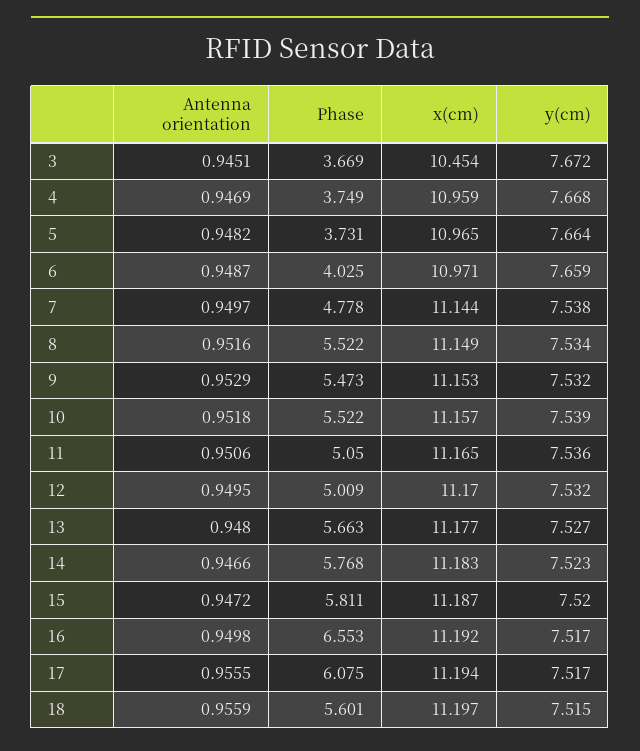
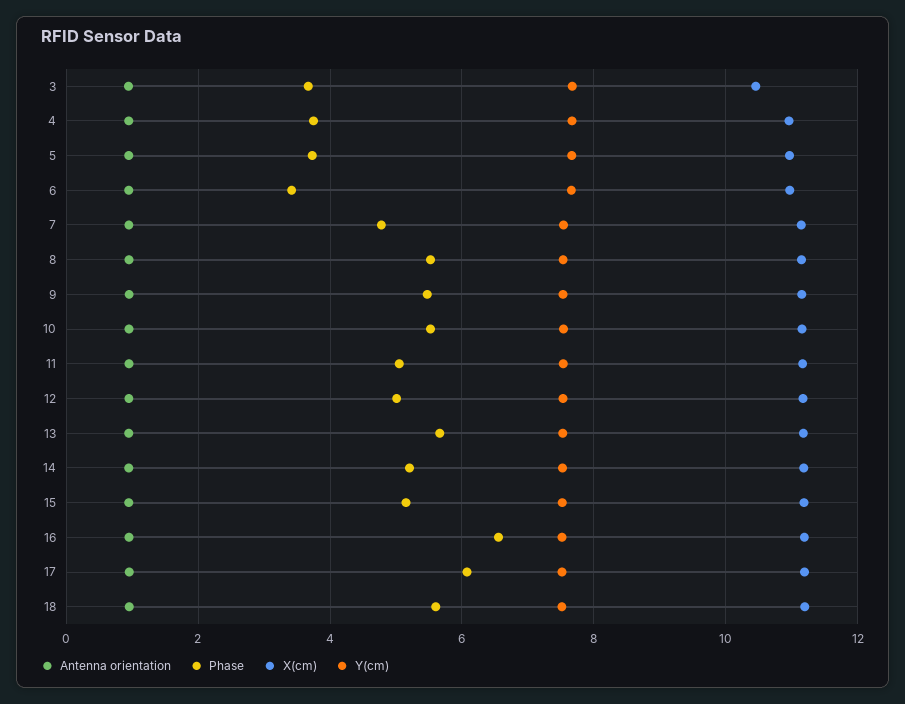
  {
    "Antenna orientation": {
      "3": 0.9451,
      "4": 0.9469,
      "5": 0.9482,
      "6": 0.9487,
      "7": 0.9497,
      "8": 0.9516,
      "9": 0.9529,
      "10": 0.9518,
      "11": 0.9506,
      "12": 0.9495,
      "13": 0.948,
      "14": 0.9466,
      "15": 0.9472,
      "16": 0.9498,
      "17": 0.9555,
      "18": 0.9559
    },
    "Phase": {
      "3": 3.669,
      "4": 3.749,
      "5": 3.731,
-     "6": 4.025,
+     "6": 3.4,
      "7": 4.778,
      "8": 5.522,
      "9": 5.473,
      "10": 5.522,
      "11": 5.05,
      "12": 5.009,
      "13": 5.663,
-     "14": 5.768,
+     "14": 5.2,
-     "15": 5.811,
+     "15": 5.2,
      "16": 6.553,
      "17": 6.075,
      "18": 5.601
    },
    "x(cm)": {
      "3": 10.454,
      "4": 10.959,
      "5": 10.965,
      "6": 10.971,
      "7": 11.144,
      "8": 11.149,
      "9": 11.153,
      "10": 11.157,
      "11": 11.165,
      "12": 11.17,
      "13": 11.177,
      "14": 11.183,
      "15": 11.187,
      "16": 11.192,
      "17": 11.194,
      "18": 11.197
    },
    "y(cm)": {
      "3": 7.672,
      "4": 7.668,
      "5": 7.664,
      "6": 7.659,
      "7": 7.538,
      "8": 7.534,
      "9": 7.532,
      "10": 7.539,
      "11": 7.536,
      "12": 7.532,
      "13": 7.527,
      "14": 7.523,
      "15": 7.52,
      "16": 7.517,
      "17": 7.517,
      "18": 7.515
    }
  }

